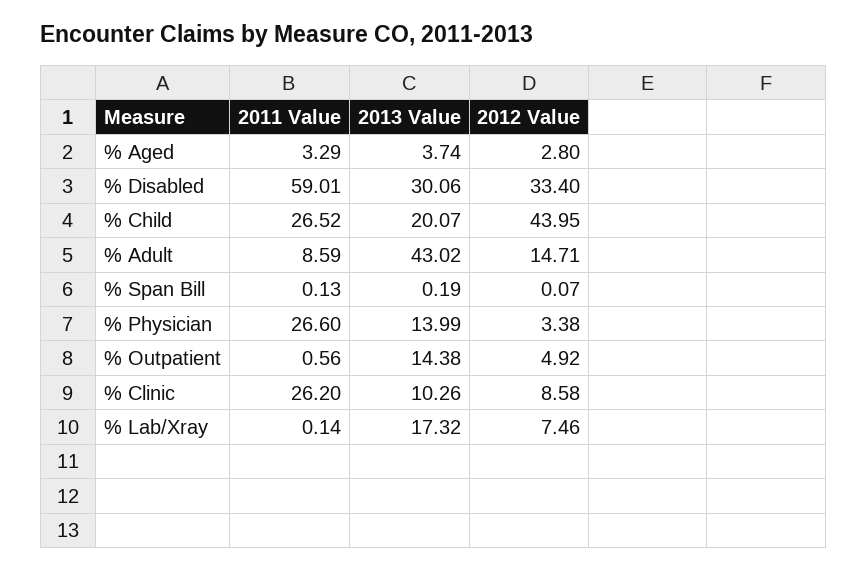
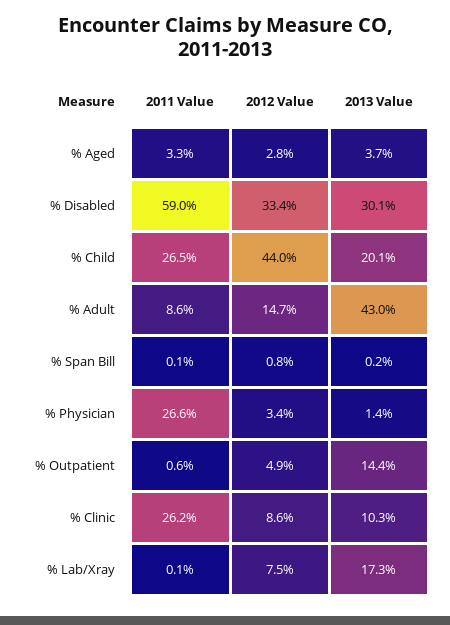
  {
    "2011 Value": {
      "% Aged": 3.29,
      "% Disabled": 59.01,
      "% Child": 26.52,
      "% Adult": 8.59,
      "% Span Bill": 0.13,
      "% Physician": 26.6,
      "% Outpatient": 0.56,
      "% Clinic": 26.2,
      "% Lab/Xray": 0.14
    },
    "2013 Value": {
      "% Aged": 3.74,
      "% Disabled": 30.06,
      "% Child": 20.07,
      "% Adult": 43.02,
      "% Span Bill": 0.19,
-     "% Physician": 13.99,
+     "% Physician": 1.4,
      "% Outpatient": 14.38,
      "% Clinic": 10.26,
      "% Lab/Xray": 17.32
    },
    "2012 Value": {
      "% Aged": 2.8,
      "% Disabled": 33.4,
      "% Child": 43.95,
      "% Adult": 14.71,
-     "% Span Bill": 0.07,
+     "% Span Bill": 0.8,
      "% Physician": 3.38,
      "% Outpatient": 4.92,
      "% Clinic": 8.58,
      "% Lab/Xray": 7.46
    }
  }

